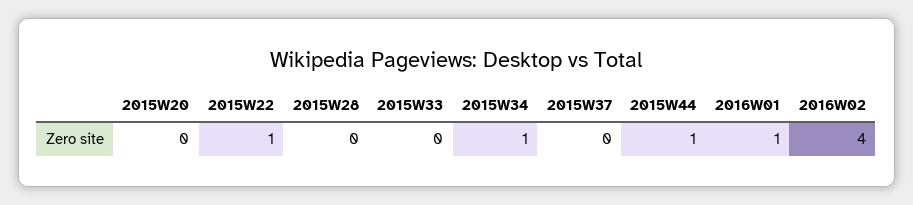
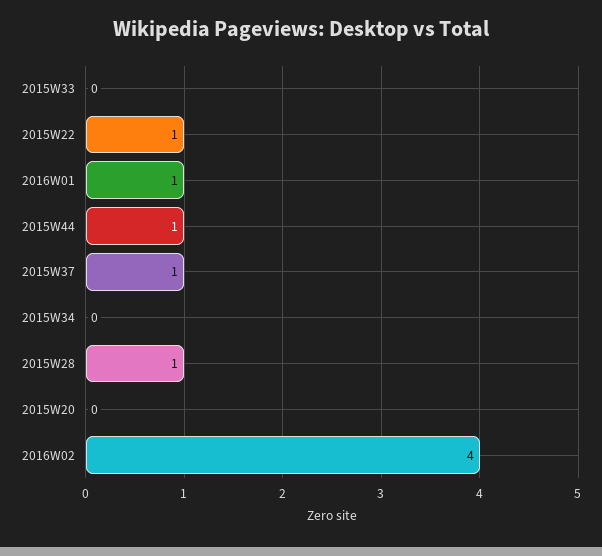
  {
    "2015W20": 0,
    "2015W22": 1,
-   "2015W28": 0,
+   "2015W28": 1,
    "2015W33": 0,
-   "2015W34": 1,
+   "2015W34": 0,
-   "2015W37": 0,
+   "2015W37": 1,
    "2015W44": 1,
    "2016W01": 1,
    "2016W02": 4
  }

